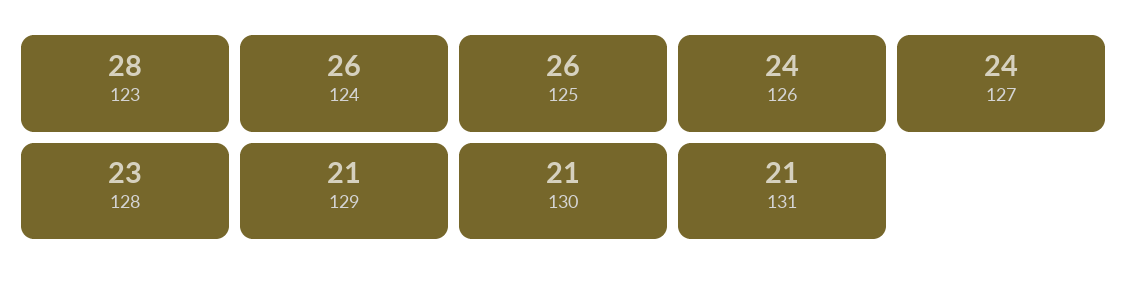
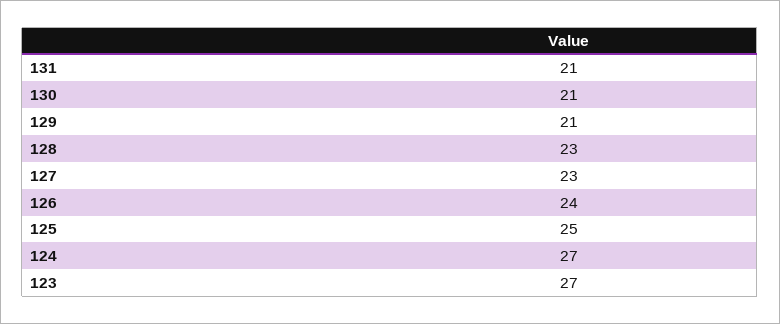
  {
-   "123": 28,
+   "123": 27,
-   "124": 26,
+   "124": 27,
-   "125": 26,
+   "125": 25,
    "126": 24,
-   "127": 24,
+   "127": 23,
    "128": 23,
    "129": 21,
    "130": 21,
    "131": 21
  }

